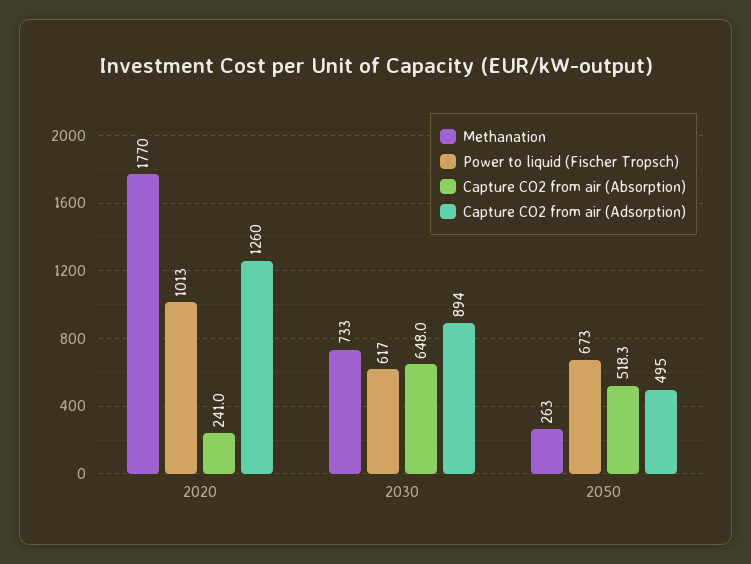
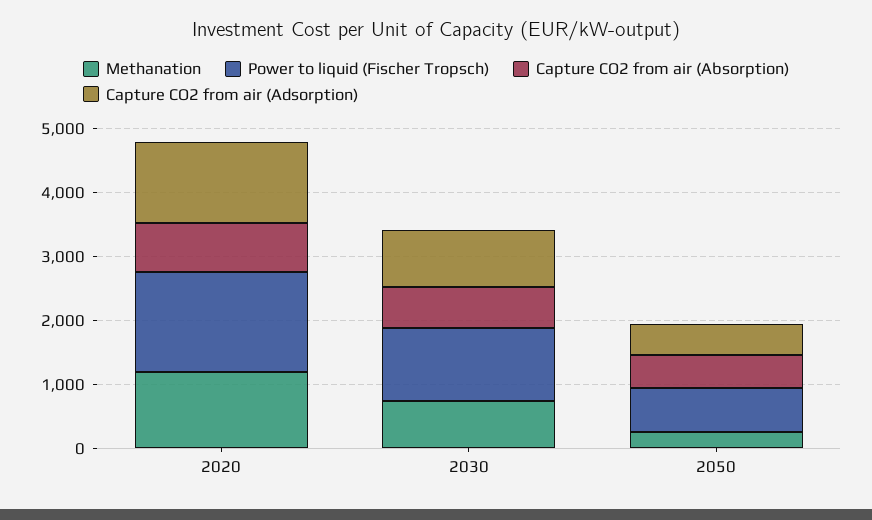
  {
    "Methanation": {
-     "2020": 1770,
+     "2020": 1200,
      "2030": 733,
      "2050": 263
    },
    "Power to liquid (Fischer Tropsch)": {
-     "2020": 1013,
+     "2020": 1600,
-     "2030": 617,
+     "2030": 1200,
      "2050": 673
    },
    "Capture CO2 from air (Absorption)": {
-     "2020": 241,
+     "2020": 800,
      "2030": 648,
      "2050": 518.3
    },
    "Capture CO2 from air (Adsorption)": {
      "2020": 1260,
      "2030": 894,
      "2050": 495
    }
  }

